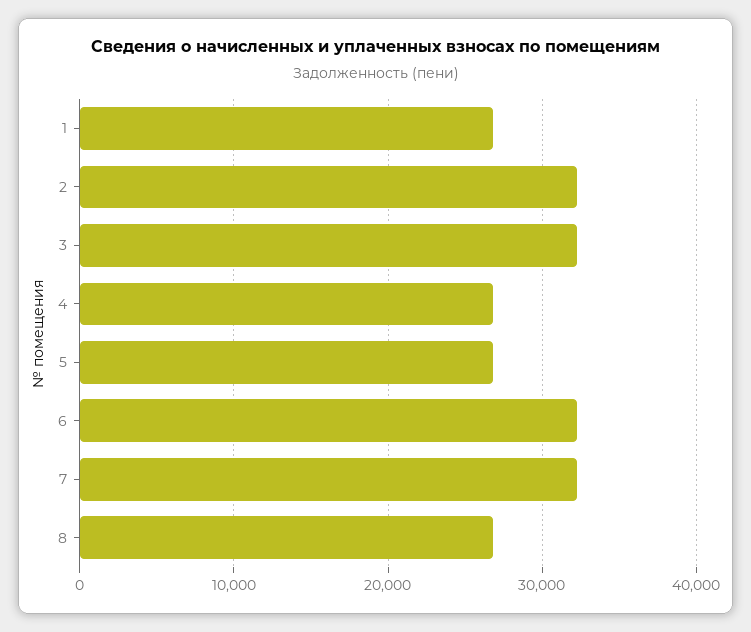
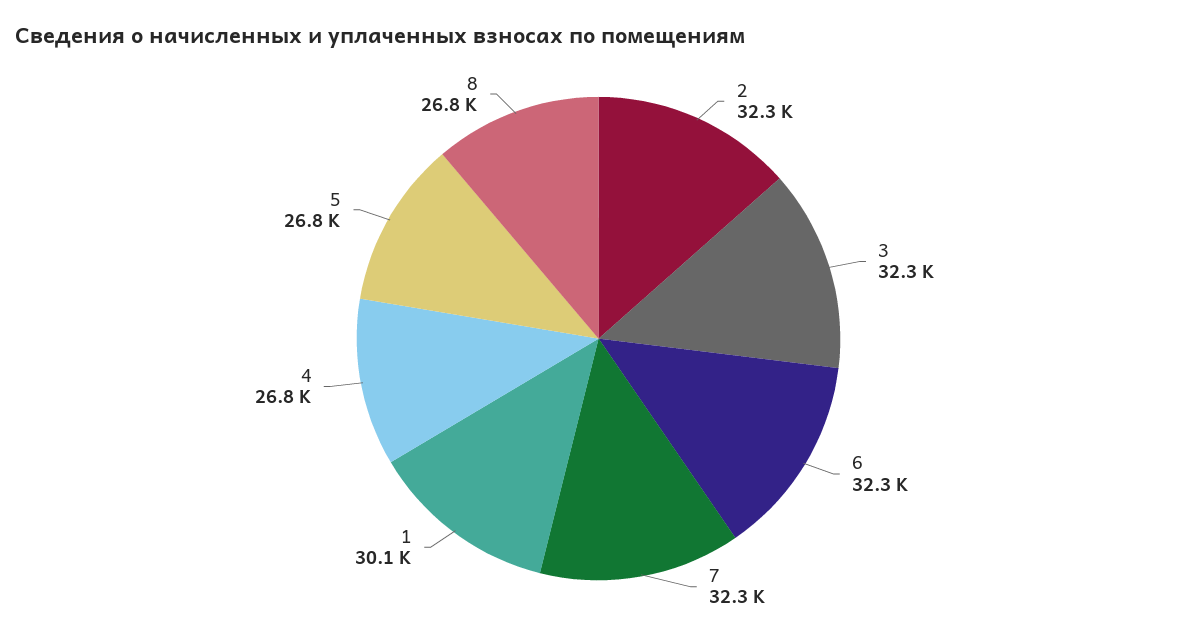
  {
-   "1": 27000,
+   "1": 30100,
    "2": 32300,
    "3": 32300,
    "4": 26800,
    "5": 26800,
    "6": 32300,
    "7": 32300,
    "8": 26800
  }

